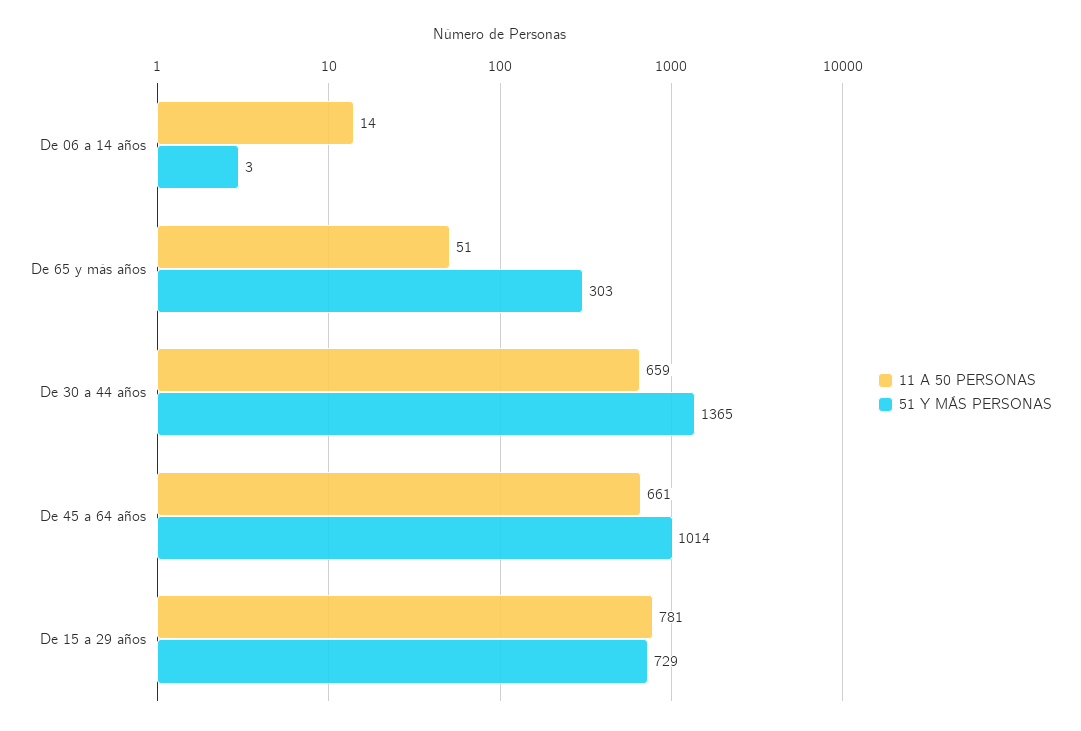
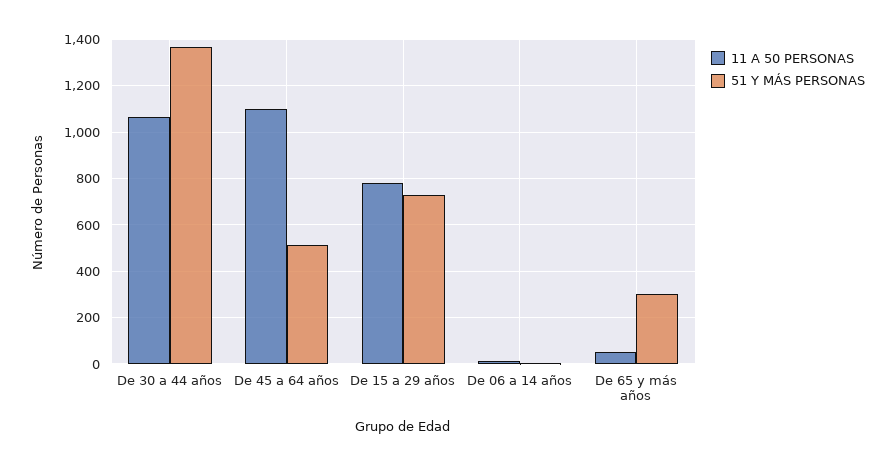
  {
    "11 A 50 PERSONAS": {
      "De 06 a 14 años": 14,
      "De 65 y más años": 51,
-     "De 30 a 44 años": 659,
+     "De 30 a 44 años": 1050,
-     "De 45 a 64 años": 661,
+     "De 45 a 64 años": 1100,
      "De 15 a 29 años": 781
    },
    "51 Y MÁS PERSONAS": {
      "De 06 a 14 años": 3,
      "De 65 y más años": 303,
      "De 30 a 44 años": 1365,
-     "De 45 a 64 años": 1014,
+     "De 45 a 64 años": 500,
      "De 15 a 29 años": 729
    }
  }

